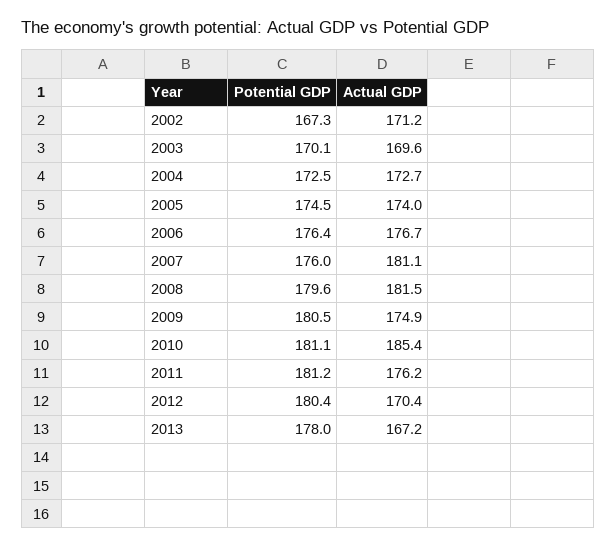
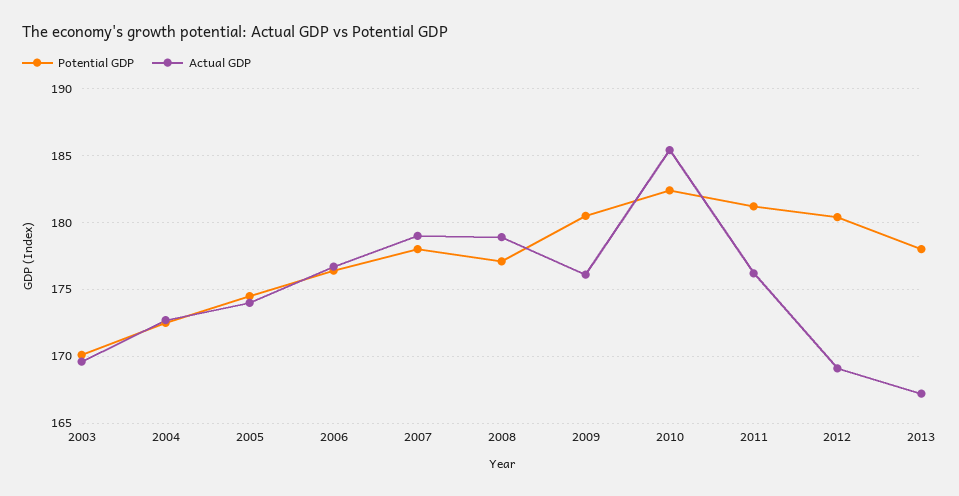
  {
    "Potential GDP": {
-     "2002": 167.3,
      "2003": 170.1,
      "2004": 172.5,
      "2005": 174.5,
      "2006": 176.4,
-     "2007": 176,
+     "2007": 178,
-     "2008": 179.6,
+     "2008": 177,
      "2009": 180.5,
-     "2010": 181.1,
+     "2010": 182.5,
      "2011": 181.2,
      "2012": 180.4,
      "2013": 178
    },
    "Actual GDP": {
-     "2002": 171.2,
      "2003": 169.6,
      "2004": 172.7,
      "2005": 174,
      "2006": 176.7,
-     "2007": 181.1,
+     "2007": 179,
-     "2008": 181.5,
+     "2008": 179,
-     "2009": 174.9,
+     "2009": 176,
      "2010": 185.4,
      "2011": 176.2,
-     "2012": 170.4,
+     "2012": 169,
      "2013": 167.2
    }
  }

